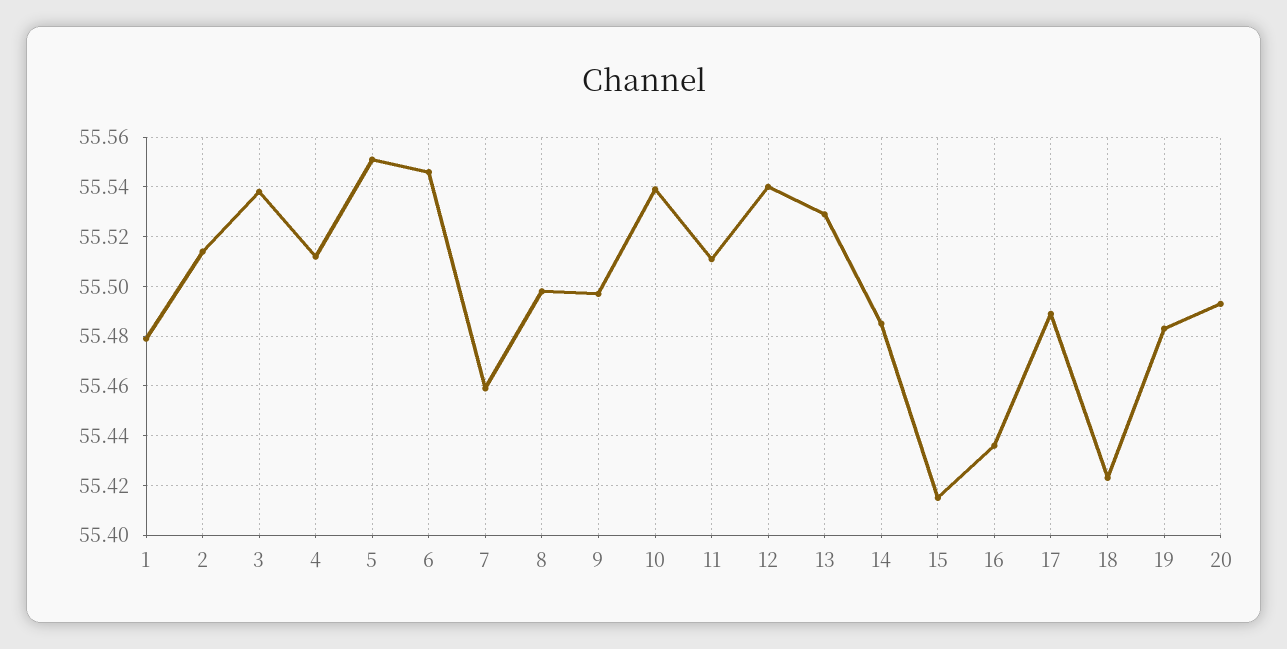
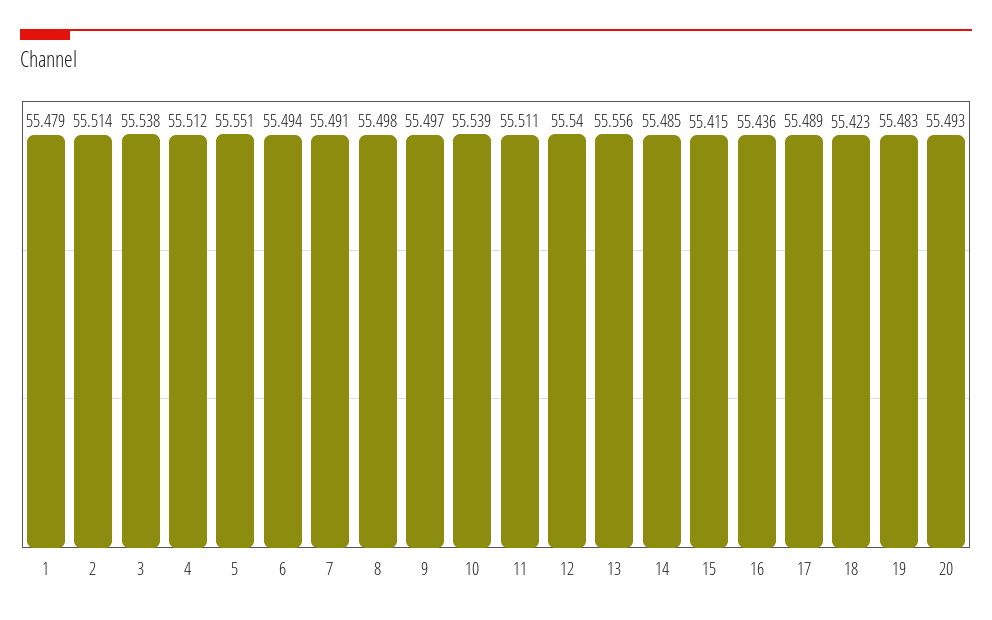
  {
    "1": 55.479,
    "2": 55.514,
    "3": 55.538,
    "4": 55.512,
    "5": 55.551,
-   "6": 55.545,
+   "6": 55.494,
-   "7": 55.46,
+   "7": 55.491,
    "8": 55.498,
    "9": 55.497,
    "10": 55.539,
    "11": 55.511,
    "12": 55.54,
-   "13": 55.53,
+   "13": 55.556,
    "14": 55.485,
    "15": 55.415,
    "16": 55.436,
    "17": 55.489,
    "18": 55.423,
    "19": 55.483,
    "20": 55.493
  }

